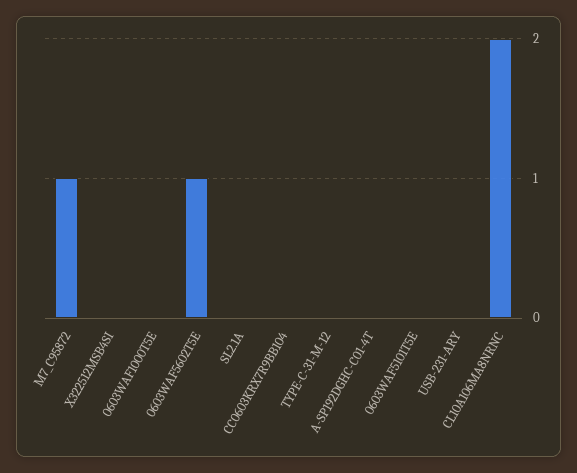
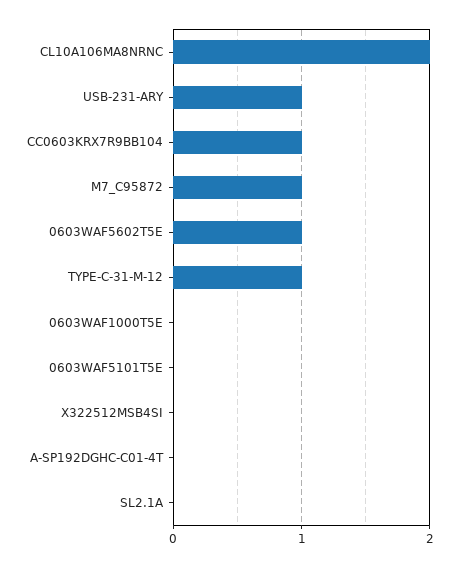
  {
    "M7_C95872": 1,
    "X322512MSB4SI": 0,
    "0603WAF1000T5E": 0,
    "0603WAF5602T5E": 1,
    "SL2.1A": 0,
-   "CC0603KRX7R9BB104": 0,
+   "CC0603KRX7R9BB104": 1,
-   "TYPE-C-31-M-12": 0,
+   "TYPE-C-31-M-12": 1,
    "A-SP192DGHC-C01-4T": 0,
    "0603WAF5101T5E": 0,
-   "USB-231-ARY": 0,
+   "USB-231-ARY": 1,
    "CL10A106MA8NRNC": 2
  }

